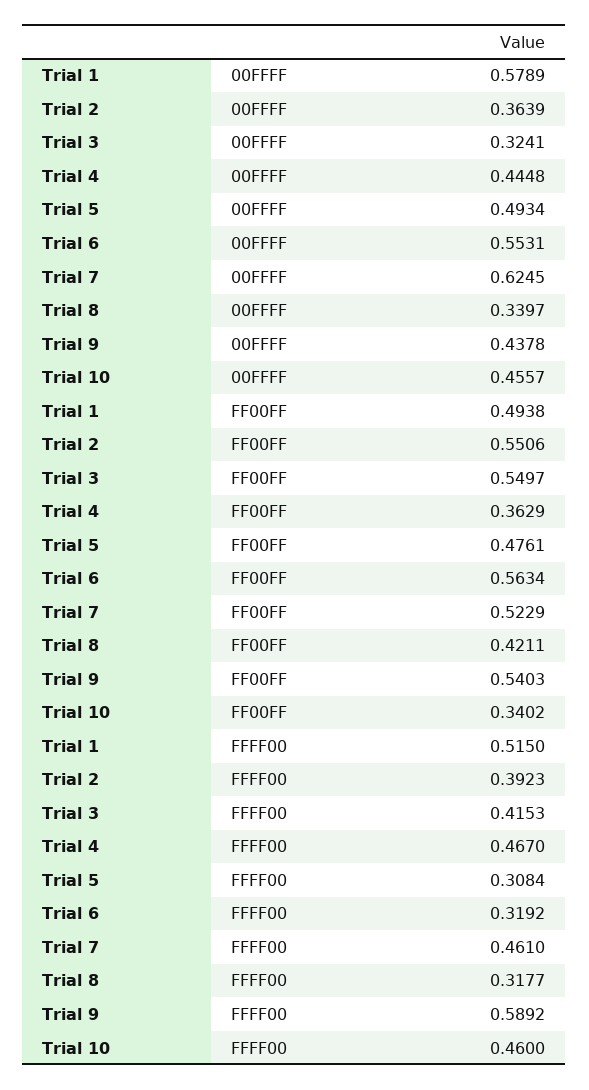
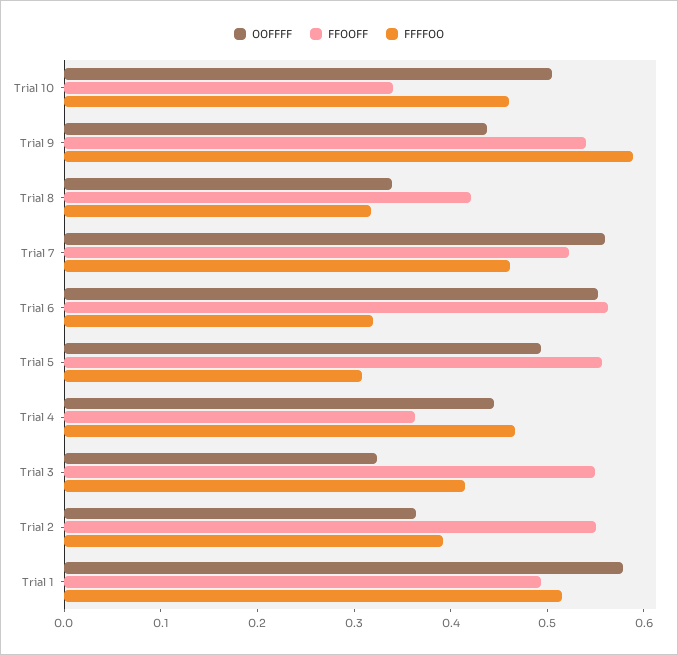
  {
    "00FFFF": {
      "Trial 1": 0.5789,
      "Trial 2": 0.3639,
      "Trial 3": 0.3241,
      "Trial 4": 0.4448,
      "Trial 5": 0.4934,
      "Trial 6": 0.5531,
-     "Trial 7": 0.6245,
+     "Trial 7": 0.56,
      "Trial 8": 0.3397,
      "Trial 9": 0.4378,
-     "Trial 10": 0.4557
+     "Trial 10": 0.5
    },
    "FF00FF": {
      "Trial 1": 0.4938,
      "Trial 2": 0.5506,
      "Trial 3": 0.5497,
      "Trial 4": 0.3629,
-     "Trial 5": 0.4761,
+     "Trial 5": 0.56,
      "Trial 6": 0.5634,
      "Trial 7": 0.5229,
      "Trial 8": 0.4211,
      "Trial 9": 0.5403,
      "Trial 10": 0.3402
    },
    "FFFF00": {
      "Trial 1": 0.515,
      "Trial 2": 0.3923,
      "Trial 3": 0.4153,
      "Trial 4": 0.467,
      "Trial 5": 0.3084,
      "Trial 6": 0.3192,
      "Trial 7": 0.461,
      "Trial 8": 0.3177,
      "Trial 9": 0.5892,
      "Trial 10": 0.46
    }
  }

